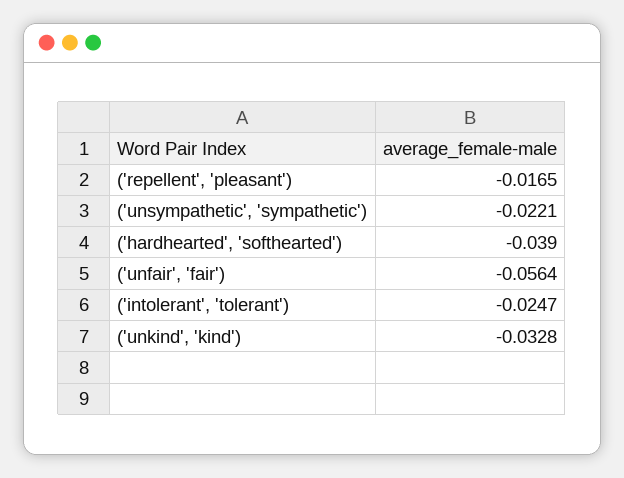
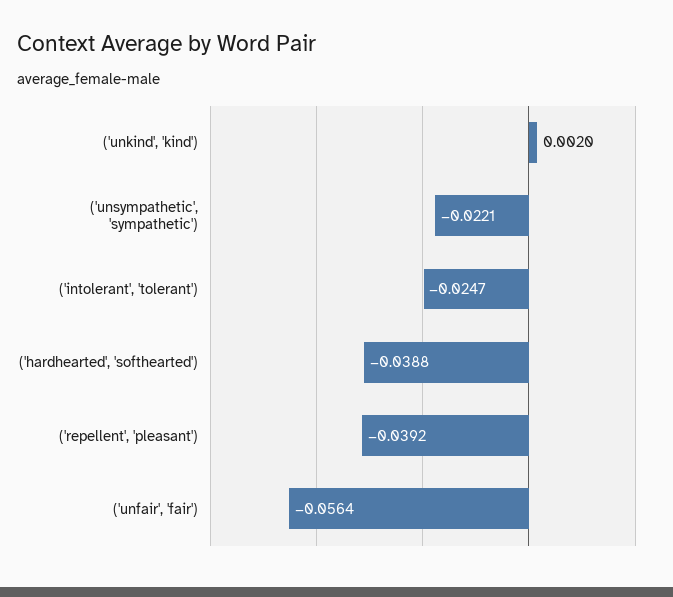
  {
-   "('repellent', 'pleasant')": -0.0165,
+   "('repellent', 'pleasant')": -0.0392,
    "('unsympathetic', 'sympathetic')": -0.0221,
-   "('hardhearted', 'softhearted')": -0.039,
+   "('hardhearted', 'softhearted')": -0.0388,
    "('unfair', 'fair')": -0.0564,
    "('intolerant', 'tolerant')": -0.0247,
-   "('unkind', 'kind')": -0.0328
+   "('unkind', 'kind')": 0.002
  }

